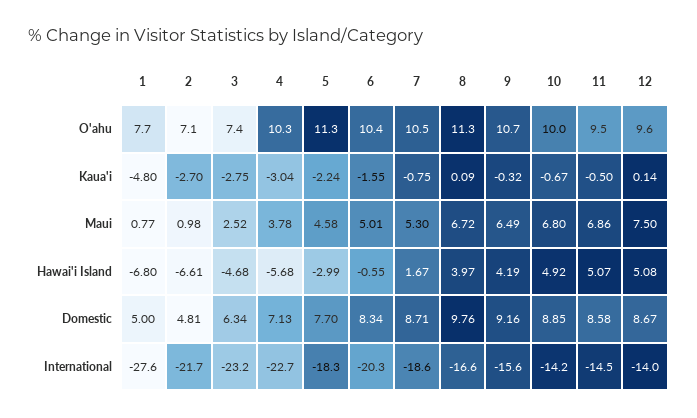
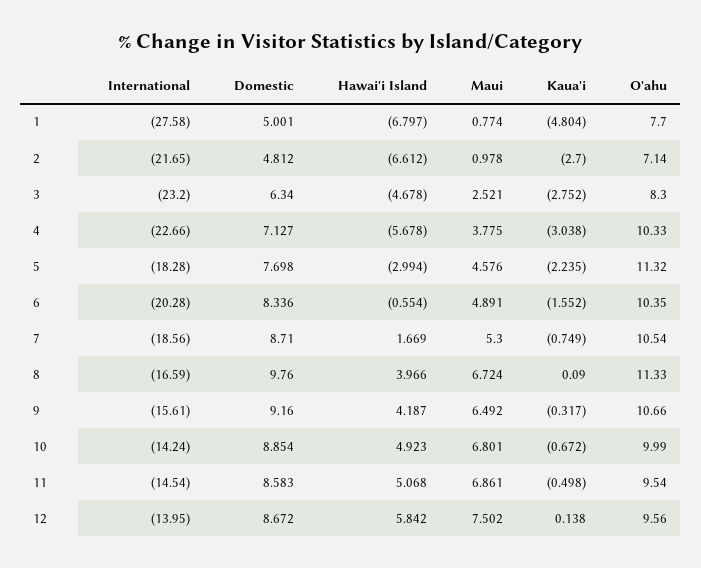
  {
    "1": {
      "O'ahu": 7.7,
      "Kaua'i": -4.804,
      "Maui": 0.774,
      "Hawai'i Island": -6.797,
      "Domestic": 5.001,
      "International": -27.58
    },
    "2": {
      "O'ahu": 7.14,
      "Kaua'i": -2.7,
      "Maui": 0.978,
      "Hawai'i Island": -6.612,
      "Domestic": 4.812,
      "International": -21.65
    },
    "3": {
-     "O'ahu": 7.4,
+     "O'ahu": 8.3,
      "Kaua'i": -2.752,
      "Maui": 2.521,
      "Hawai'i Island": -4.678,
      "Domestic": 6.34,
      "International": -23.2
    },
    "4": {
      "O'ahu": 10.33,
      "Kaua'i": -3.038,
      "Maui": 3.775,
      "Hawai'i Island": -5.678,
      "Domestic": 7.127,
      "International": -22.66
    },
    "5": {
      "O'ahu": 11.32,
      "Kaua'i": -2.235,
      "Maui": 4.576,
      "Hawai'i Island": -2.994,
      "Domestic": 7.698,
      "International": -18.28
    },
    "6": {
      "O'ahu": 10.35,
      "Kaua'i": -1.552,
-     "Maui": 5.01,
+     "Maui": 4.891,
      "Hawai'i Island": -0.554,
      "Domestic": 8.336,
      "International": -20.28
    },
    "7": {
      "O'ahu": 10.54,
      "Kaua'i": -0.749,
      "Maui": 5.3,
      "Hawai'i Island": 1.669,
      "Domestic": 8.71,
      "International": -18.56
    },
    "8": {
      "O'ahu": 11.33,
      "Kaua'i": 0.09,
      "Maui": 6.724,
      "Hawai'i Island": 3.966,
      "Domestic": 9.76,
      "International": -16.59
    },
    "9": {
      "O'ahu": 10.66,
      "Kaua'i": -0.317,
      "Maui": 6.492,
      "Hawai'i Island": 4.187,
      "Domestic": 9.16,
      "International": -15.61
    },
    "10": {
      "O'ahu": 9.99,
      "Kaua'i": -0.672,
      "Maui": 6.801,
      "Hawai'i Island": 4.923,
      "Domestic": 8.854,
      "International": -14.24
    },
    "11": {
      "O'ahu": 9.54,
      "Kaua'i": -0.498,
      "Maui": 6.861,
      "Hawai'i Island": 5.068,
      "Domestic": 8.583,
      "International": -14.54
    },
    "12": {
      "O'ahu": 9.56,
      "Kaua'i": 0.138,
      "Maui": 7.502,
-     "Hawai'i Island": 5.08,
+     "Hawai'i Island": 5.842,
      "Domestic": 8.672,
      "International": -13.95
    }
  }

